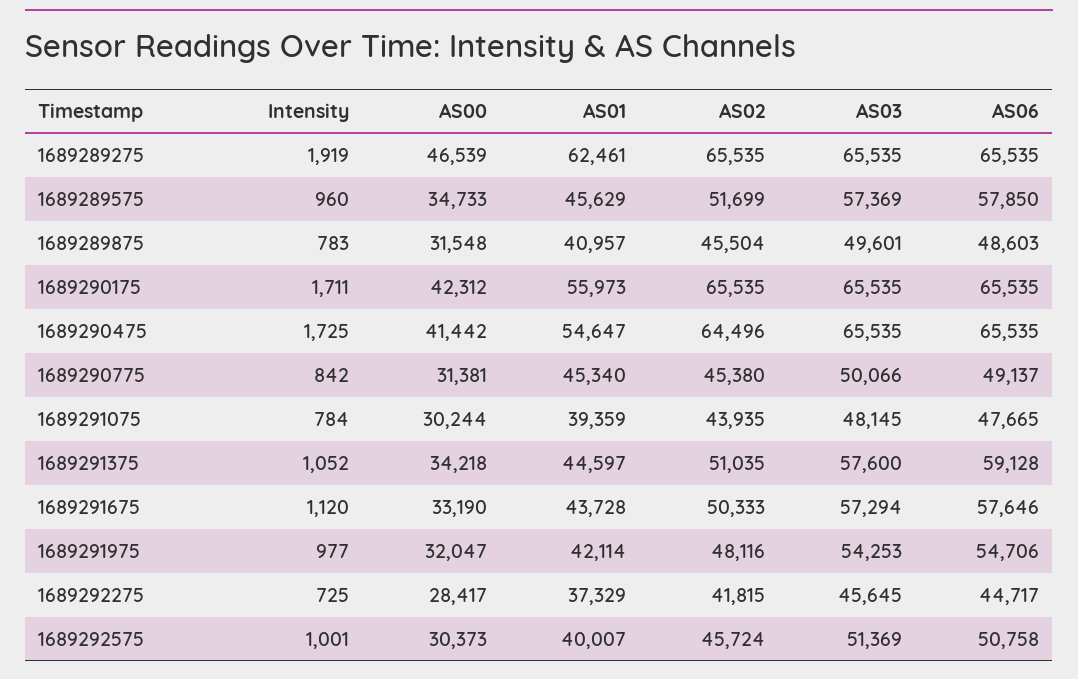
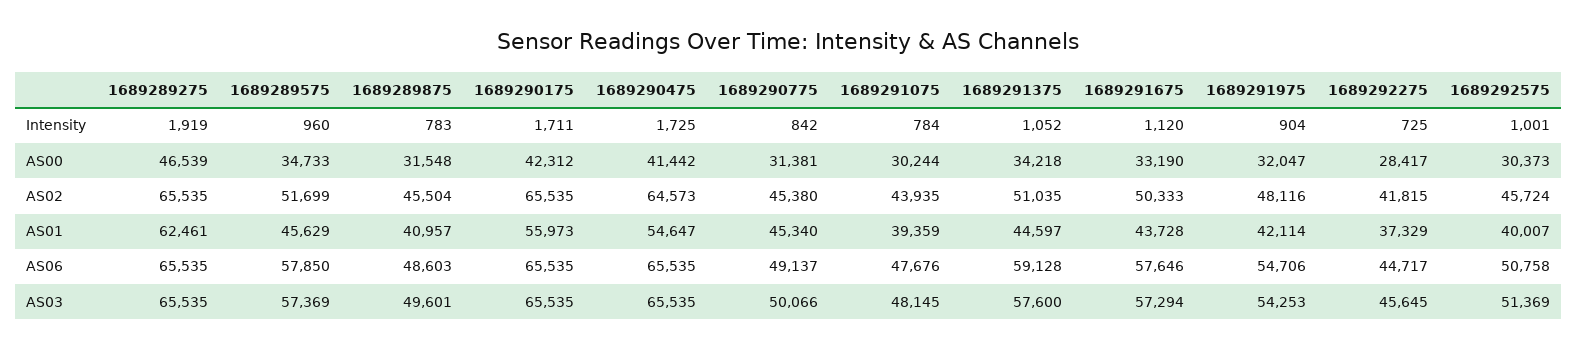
  {
    "Intensity": {
      "1689289275": 1919,
      "1689289575": 960,
      "1689289875": 783,
      "1689290175": 1711,
      "1689290475": 1725,
      "1689290775": 842,
      "1689291075": 784,
      "1689291375": 1052,
      "1689291675": 1120,
-     "1689291975": 977,
+     "1689291975": 904,
      "1689292275": 725,
      "1689292575": 1001
    },
    "AS00": {
      "1689289275": 46539,
      "1689289575": 34733,
      "1689289875": 31548,
      "1689290175": 42312,
      "1689290475": 41442,
      "1689290775": 31381,
      "1689291075": 30244,
      "1689291375": 34218,
      "1689291675": 33190,
      "1689291975": 32047,
      "1689292275": 28417,
      "1689292575": 30373
    },
    "AS01": {
      "1689289275": 62461,
      "1689289575": 45629,
      "1689289875": 40957,
      "1689290175": 55973,
      "1689290475": 54647,
      "1689290775": 45340,
      "1689291075": 39359,
      "1689291375": 44597,
      "1689291675": 43728,
      "1689291975": 42114,
      "1689292275": 37329,
      "1689292575": 40007
    },
    "AS02": {
      "1689289275": 65535,
      "1689289575": 51699,
      "1689289875": 45504,
      "1689290175": 65535,
-     "1689290475": 64496,
+     "1689290475": 64573,
      "1689290775": 45380,
      "1689291075": 43935,
      "1689291375": 51035,
      "1689291675": 50333,
      "1689291975": 48116,
      "1689292275": 41815,
      "1689292575": 45724
    },
    "AS03": {
      "1689289275": 65535,
      "1689289575": 57369,
      "1689289875": 49601,
      "1689290175": 65535,
      "1689290475": 65535,
      "1689290775": 50066,
      "1689291075": 48145,
      "1689291375": 57600,
      "1689291675": 57294,
      "1689291975": 54253,
      "1689292275": 45645,
      "1689292575": 51369
    },
    "AS06": {
      "1689289275": 65535,
      "1689289575": 57850,
      "1689289875": 48603,
      "1689290175": 65535,
      "1689290475": 65535,
      "1689290775": 49137,
-     "1689291075": 47665,
+     "1689291075": 47676,
      "1689291375": 59128,
      "1689291675": 57646,
      "1689291975": 54706,
      "1689292275": 44717,
      "1689292575": 50758
    }
  }

